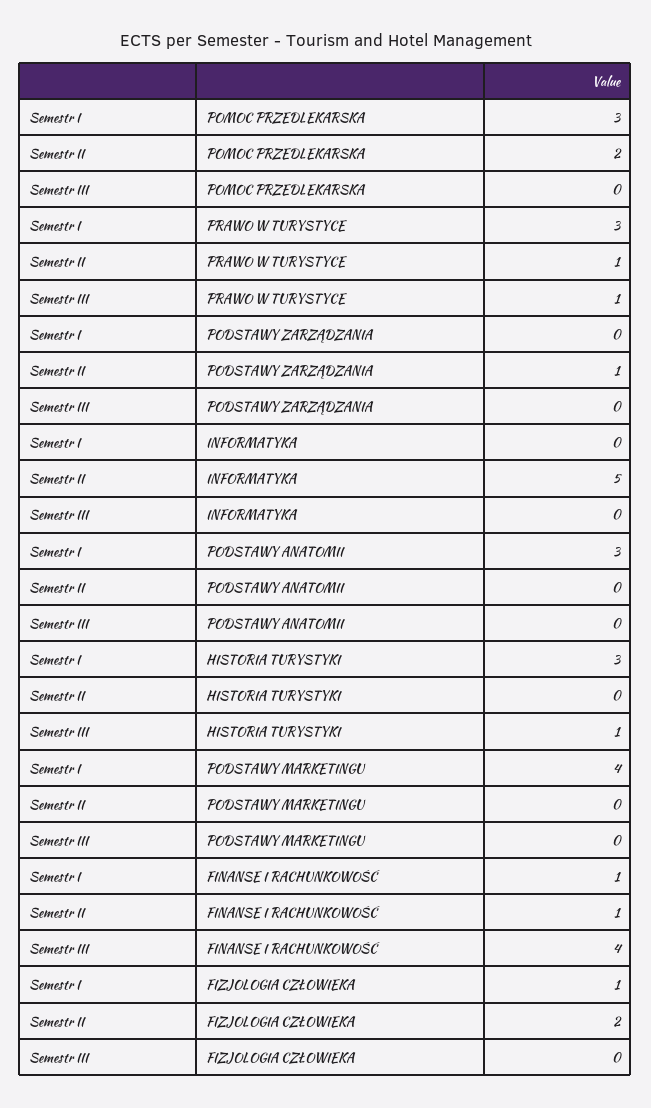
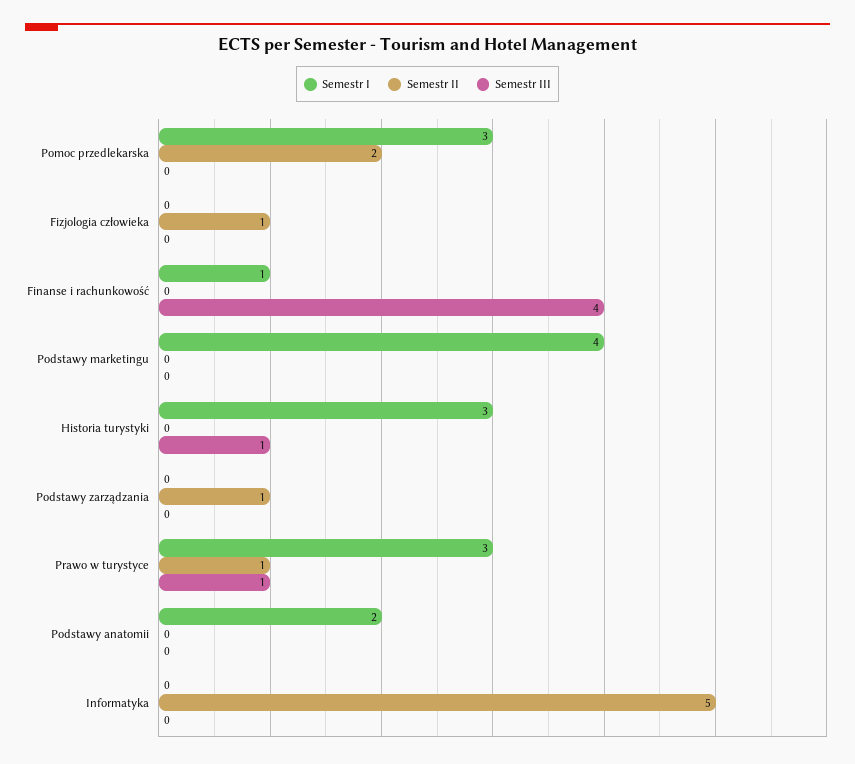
  {
    "Semestr I": {
      "POMOC PRZEDLEKARSKA": 3,
      "PRAWO W TURYSTYCE": 3,
      "PODSTAWY ZARZĄDZANIA": 0,
      "INFORMATYKA": 0,
-     "PODSTAWY ANATOMII": 3,
+     "PODSTAWY ANATOMII": 2,
      "HISTORIA TURYSTYKI": 3,
      "PODSTAWY MARKETINGU": 4,
      "FINANSE I RACHUNKOWOŚĆ": 1,
-     "FIZJOLOGIA CZŁOWIEKA": 1
+     "FIZJOLOGIA CZŁOWIEKA": 0
    },
    "Semestr II": {
      "POMOC PRZEDLEKARSKA": 2,
      "PRAWO W TURYSTYCE": 1,
      "PODSTAWY ZARZĄDZANIA": 1,
      "INFORMATYKA": 5,
      "PODSTAWY ANATOMII": 0,
      "HISTORIA TURYSTYKI": 0,
      "PODSTAWY MARKETINGU": 0,
-     "FINANSE I RACHUNKOWOŚĆ": 1,
+     "FINANSE I RACHUNKOWOŚĆ": 0,
-     "FIZJOLOGIA CZŁOWIEKA": 2
+     "FIZJOLOGIA CZŁOWIEKA": 1
    },
    "Semestr III": {
      "POMOC PRZEDLEKARSKA": 0,
      "PRAWO W TURYSTYCE": 1,
      "PODSTAWY ZARZĄDZANIA": 0,
      "INFORMATYKA": 0,
      "PODSTAWY ANATOMII": 0,
      "HISTORIA TURYSTYKI": 1,
      "PODSTAWY MARKETINGU": 0,
      "FINANSE I RACHUNKOWOŚĆ": 4,
      "FIZJOLOGIA CZŁOWIEKA": 0
    }
  }

